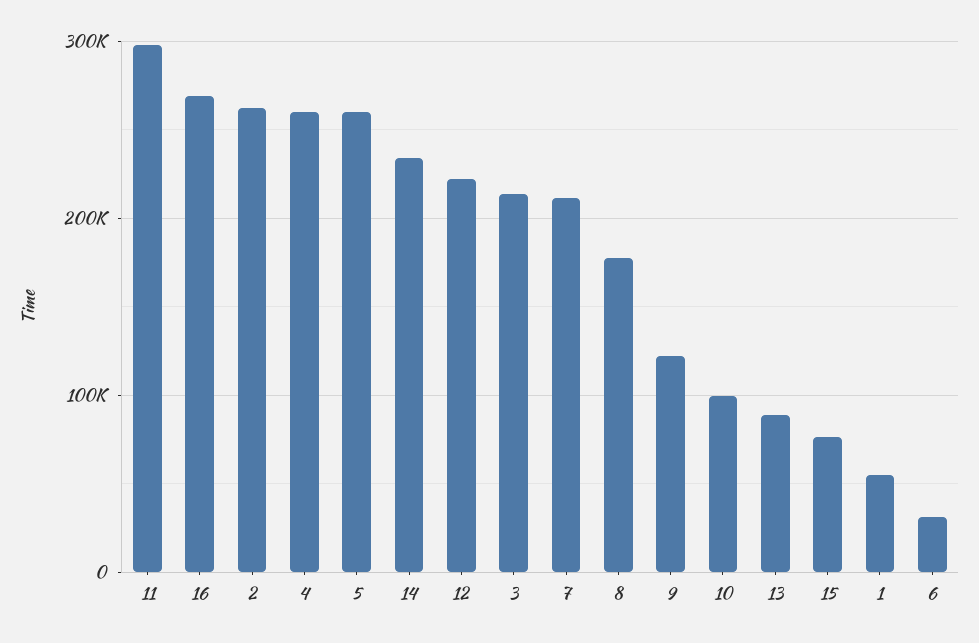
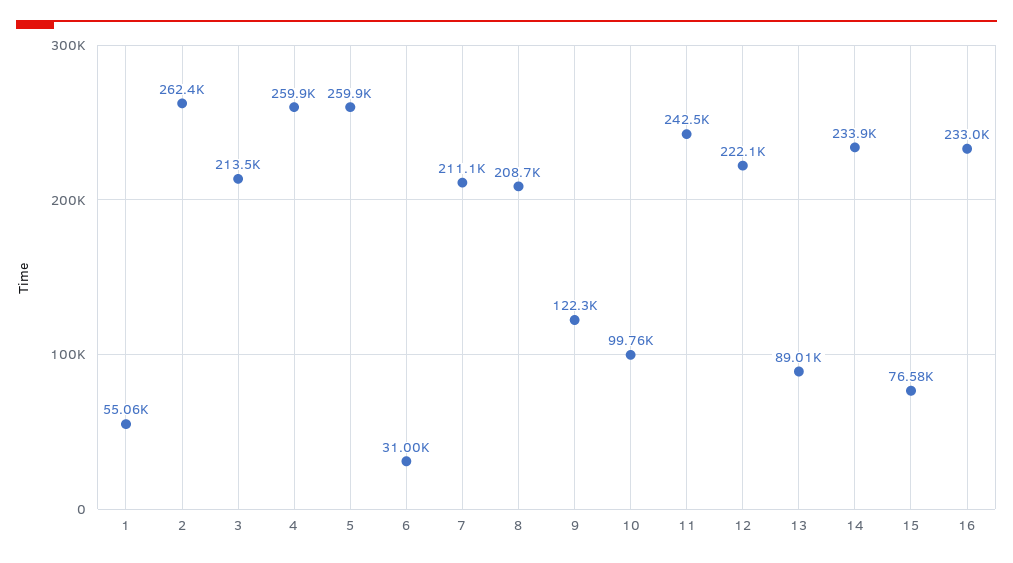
  {
-   "11": 300000,
+   "11": 242500,
-   "16": 270000,
+   "16": 233000,
    "2": 262400,
    "4": 259900,
    "5": 259900,
    "14": 233900,
    "12": 222100,
    "3": 213500,
    "7": 211100,
-   "8": 180000,
+   "8": 208700,
    "9": 122300,
    "10": 99760,
    "13": 89010,
    "15": 76580,
    "1": 55060,
    "6": 31000
  }

